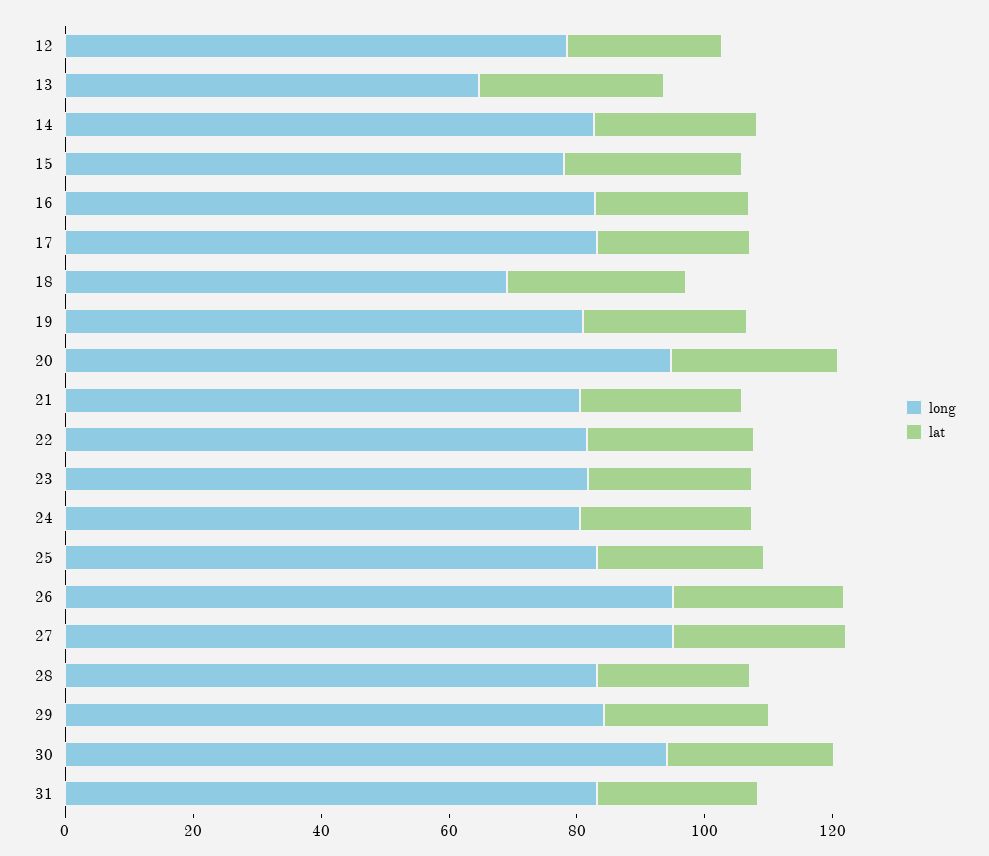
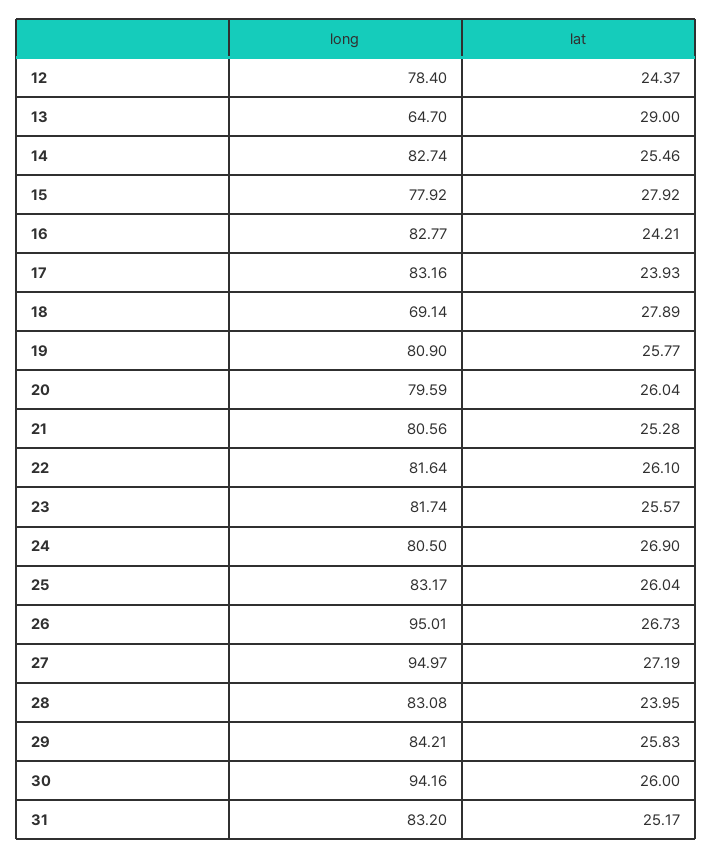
  {
    "long": {
      "12": 78.4,
      "13": 64.7,
      "14": 82.74,
      "15": 77.92,
      "16": 82.77,
      "17": 83.16,
      "18": 69.14,
      "19": 80.9,
-     "20": 95,
+     "20": 79.59,
      "21": 80.56,
      "22": 81.64,
      "23": 81.74,
      "24": 80.5,
      "25": 83.17,
      "26": 95.01,
      "27": 94.97,
      "28": 83.08,
      "29": 84.21,
      "30": 94.16,
      "31": 83.2
    },
    "lat": {
      "12": 24.37,
      "13": 29,
      "14": 25.46,
      "15": 27.92,
      "16": 24.21,
      "17": 23.93,
      "18": 27.89,
      "19": 25.77,
      "20": 26.04,
      "21": 25.28,
      "22": 26.1,
      "23": 25.57,
      "24": 26.9,
      "25": 26.04,
      "26": 26.73,
      "27": 27.19,
      "28": 23.95,
      "29": 25.83,
      "30": 26,
      "31": 25.17
    }
  }

